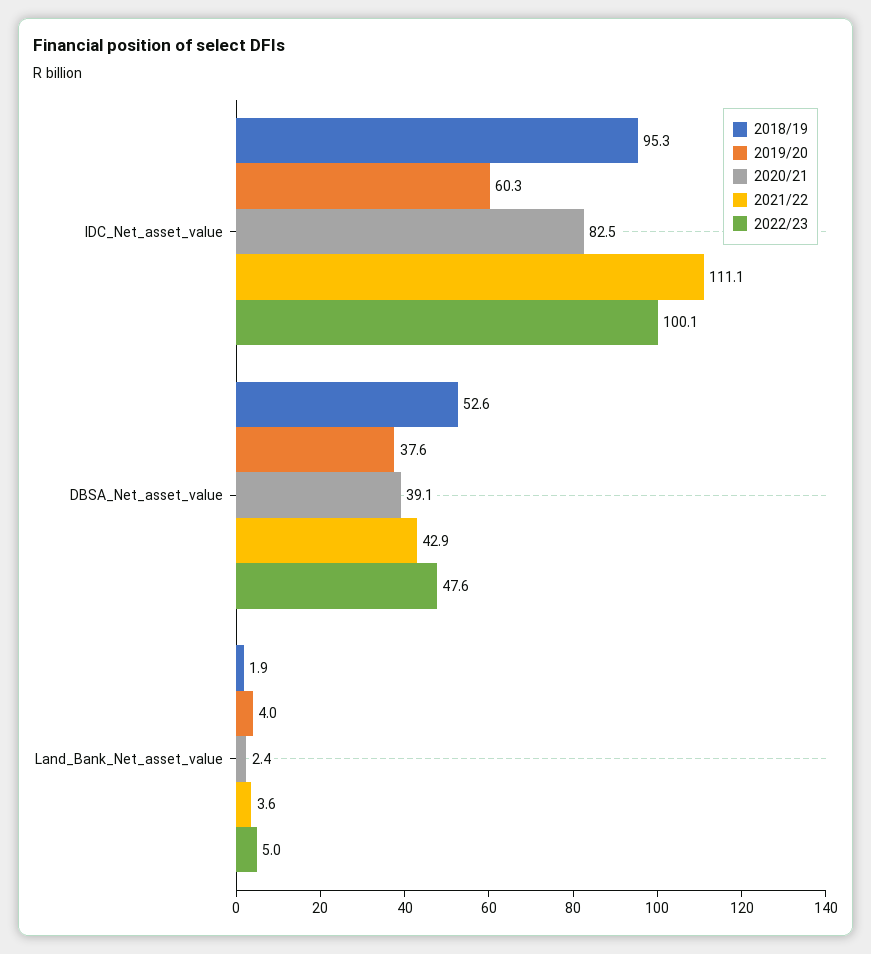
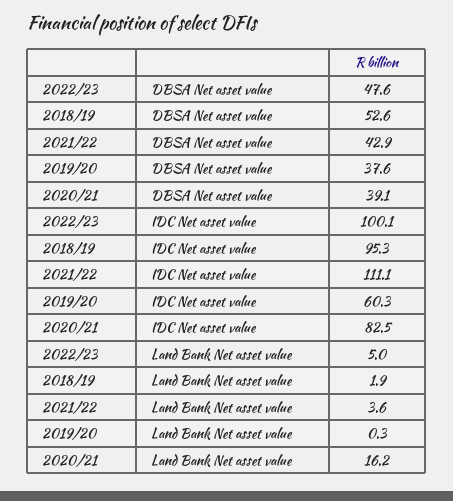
  {
    "2018/19": {
      "IDC_Net_asset_value": 95.3,
      "DBSA_Net_asset_value": 52.6,
      "Land_Bank_Net_asset_value": 1.9
    },
    "2019/20": {
      "IDC_Net_asset_value": 60.3,
      "DBSA_Net_asset_value": 37.6,
-     "Land_Bank_Net_asset_value": 4
+     "Land_Bank_Net_asset_value": 0.3
    },
    "2020/21": {
      "IDC_Net_asset_value": 82.5,
      "DBSA_Net_asset_value": 39.1,
-     "Land_Bank_Net_asset_value": 2.4
+     "Land_Bank_Net_asset_value": 16.2
    },
    "2021/22": {
      "IDC_Net_asset_value": 111.1,
      "DBSA_Net_asset_value": 42.9,
      "Land_Bank_Net_asset_value": 3.6
    },
    "2022/23": {
      "IDC_Net_asset_value": 100.1,
      "DBSA_Net_asset_value": 47.6,
      "Land_Bank_Net_asset_value": 5
    }
  }

